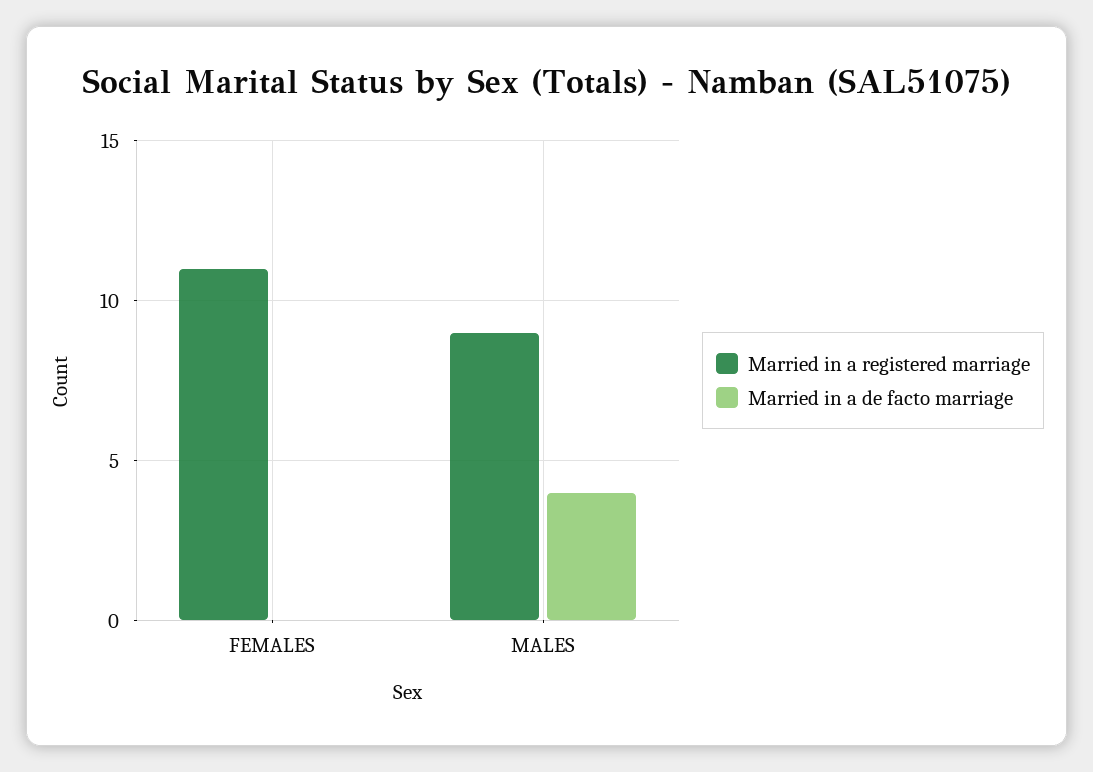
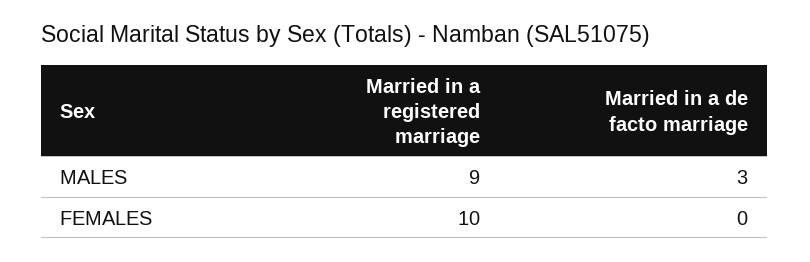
  {
    "Married in a registered marriage": {
-     "FEMALES": 11,
+     "FEMALES": 10,
      "MALES": 9
    },
    "Married in a de facto marriage": {
      "FEMALES": 0,
-     "MALES": 4
+     "MALES": 3
    }
  }

